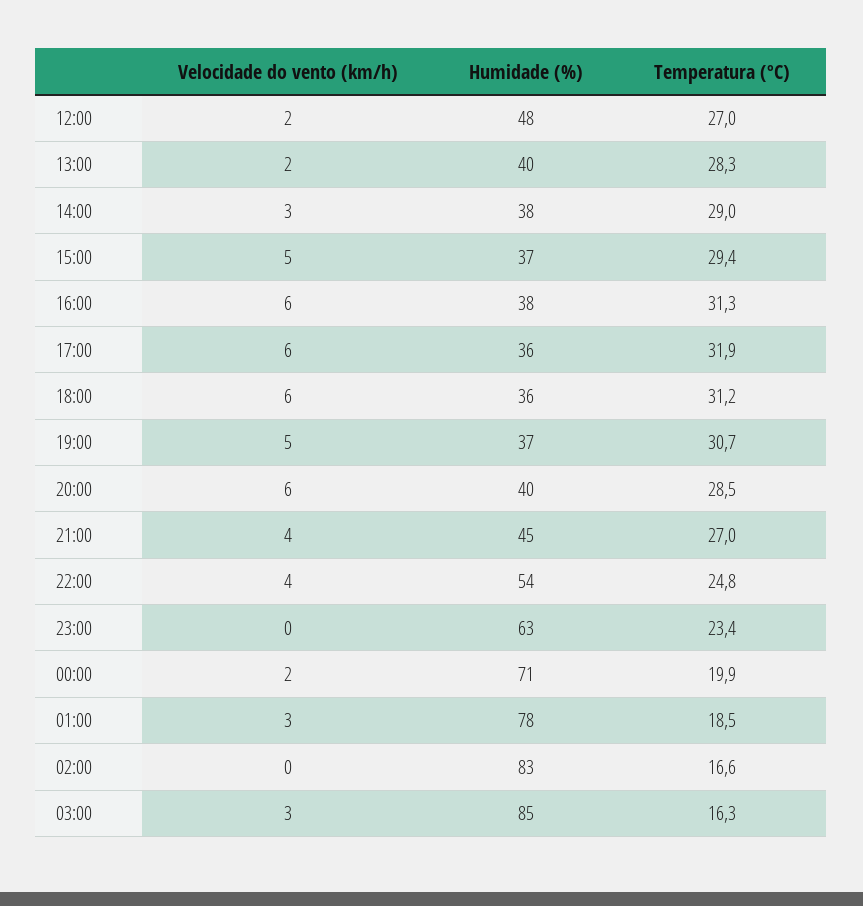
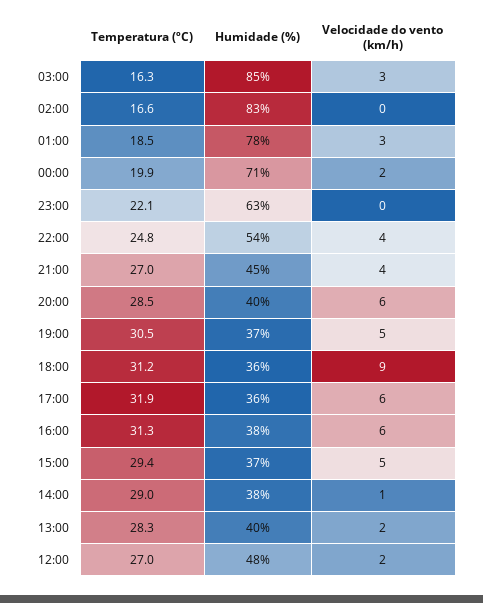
  {
    "Velocidade do vento (km/h)": {
      "12:00": 2,
      "13:00": 2,
-     "14:00": 3,
+     "14:00": 1,
      "15:00": 5,
      "16:00": 6,
      "17:00": 6,
-     "18:00": 6,
+     "18:00": 9,
      "19:00": 5,
      "20:00": 6,
      "21:00": 4,
      "22:00": 4,
      "23:00": 0,
      "00:00": 2,
      "01:00": 3,
      "02:00": 0,
      "03:00": 3
    },
    "Humidade (%)": {
      "12:00": 48,
      "13:00": 40,
      "14:00": 38,
      "15:00": 37,
      "16:00": 38,
      "17:00": 36,
      "18:00": 36,
      "19:00": 37,
      "20:00": 40,
      "21:00": 45,
      "22:00": 54,
      "23:00": 63,
      "00:00": 71,
      "01:00": 78,
      "02:00": 83,
      "03:00": 85
    },
    "Temperatura (ºC)": {
      "12:00": 27,
      "13:00": 28.3,
      "14:00": 29,
      "15:00": 29.4,
      "16:00": 31.3,
      "17:00": 31.9,
      "18:00": 31.2,
-     "19:00": 30.7,
+     "19:00": 30.5,
      "20:00": 28.5,
      "21:00": 27,
      "22:00": 24.8,
-     "23:00": 23.4,
+     "23:00": 22.1,
      "00:00": 19.9,
      "01:00": 18.5,
      "02:00": 16.6,
      "03:00": 16.3
    }
  }

